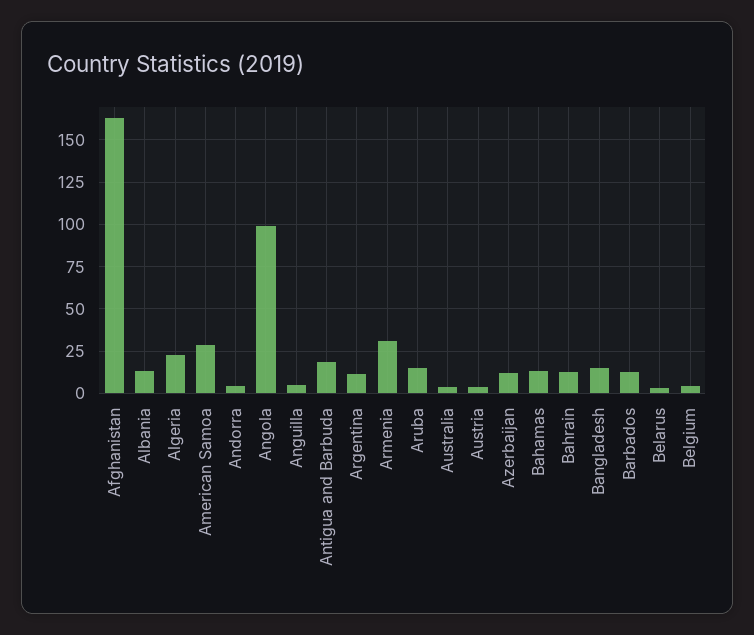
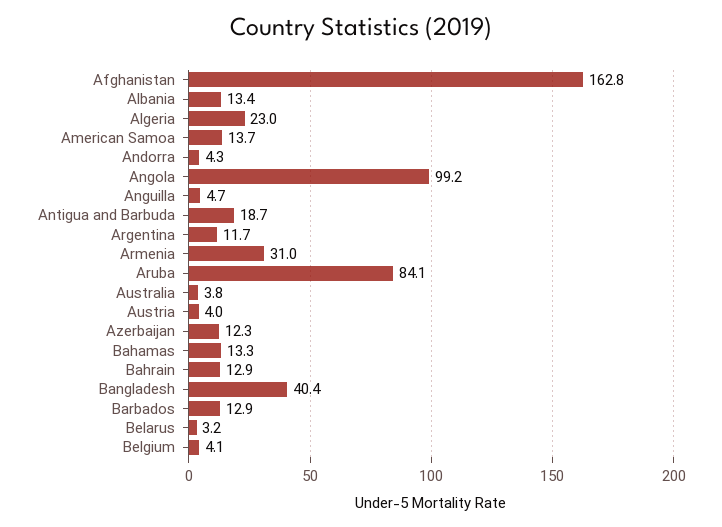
  {
    "Afghanistan": 162.8,
    "Albania": 13.4,
    "Algeria": 23,
-   "American Samoa": 30,
+   "American Samoa": 13.7,
    "Andorra": 4.3,
    "Angola": 99.2,
    "Anguilla": 4.7,
    "Antigua and Barbuda": 18.7,
    "Argentina": 11.7,
    "Armenia": 31,
-   "Aruba": 15,
+   "Aruba": 84.1,
    "Australia": 3.8,
    "Austria": 4,
    "Azerbaijan": 12.3,
    "Bahamas": 13.3,
    "Bahrain": 12.9,
-   "Bangladesh": 15,
+   "Bangladesh": 40.4,
    "Barbados": 12.9,
    "Belarus": 3.2,
    "Belgium": 4.1
  }

